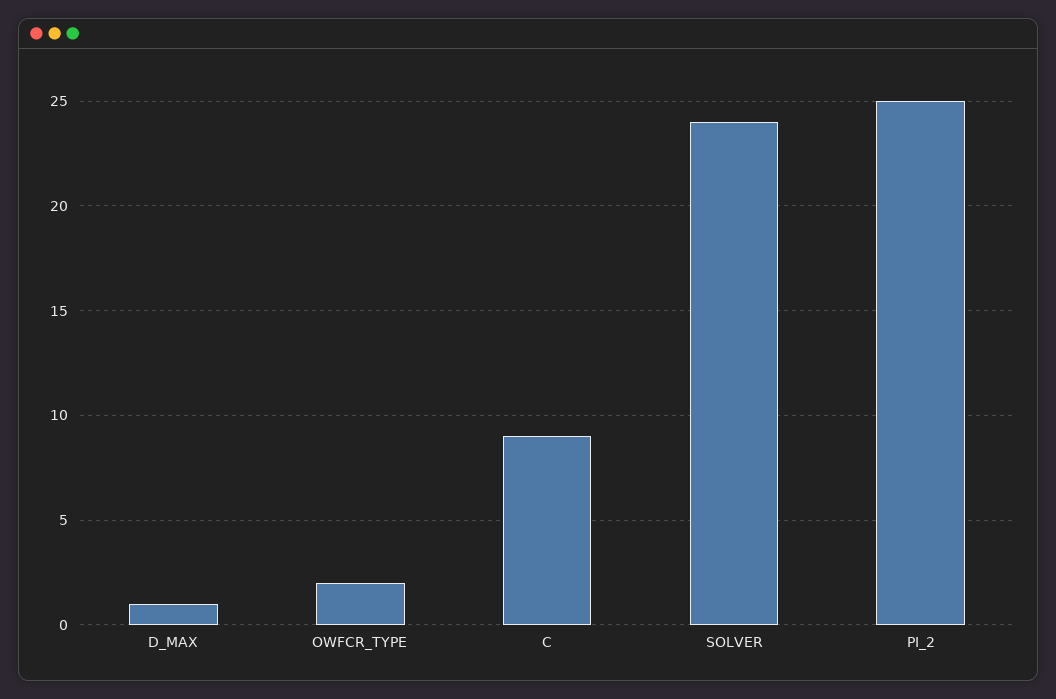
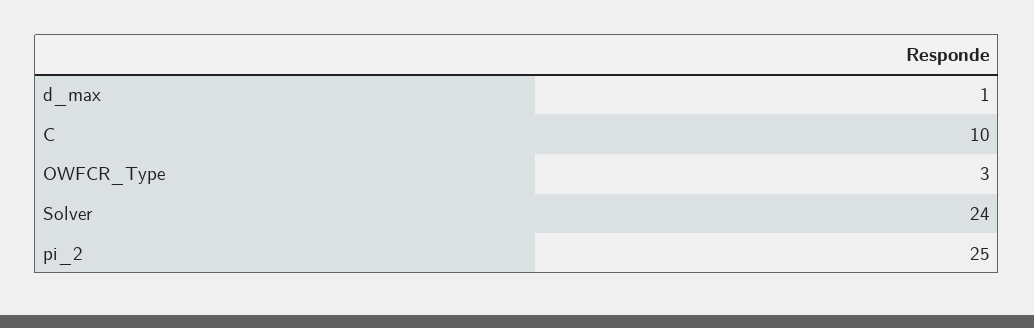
  {
    "D_MAX": 1,
-   "OWFCR_TYPE": 2,
+   "OWFCR_TYPE": 3,
-   "C": 9,
+   "C": 10,
    "SOLVER": 24,
    "PI_2": 25
  }

